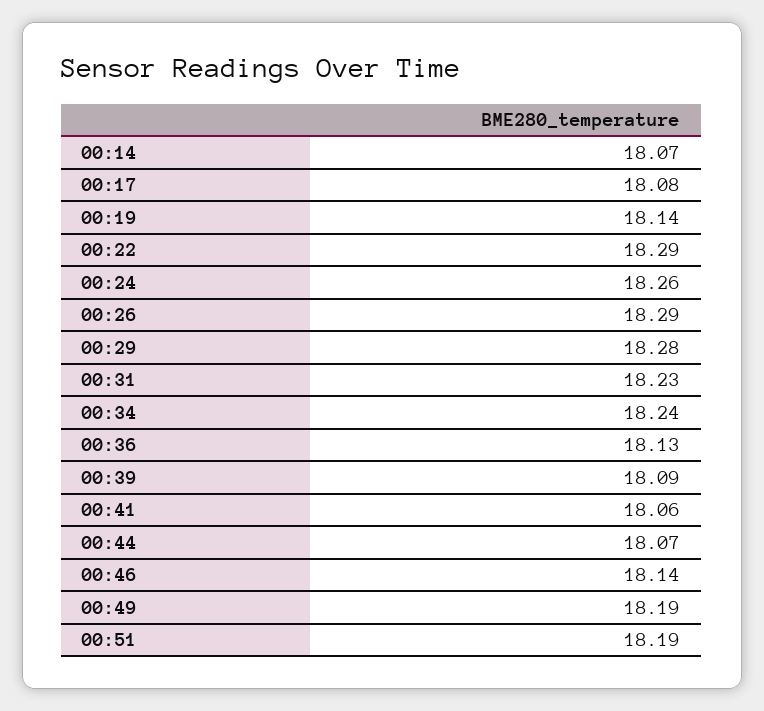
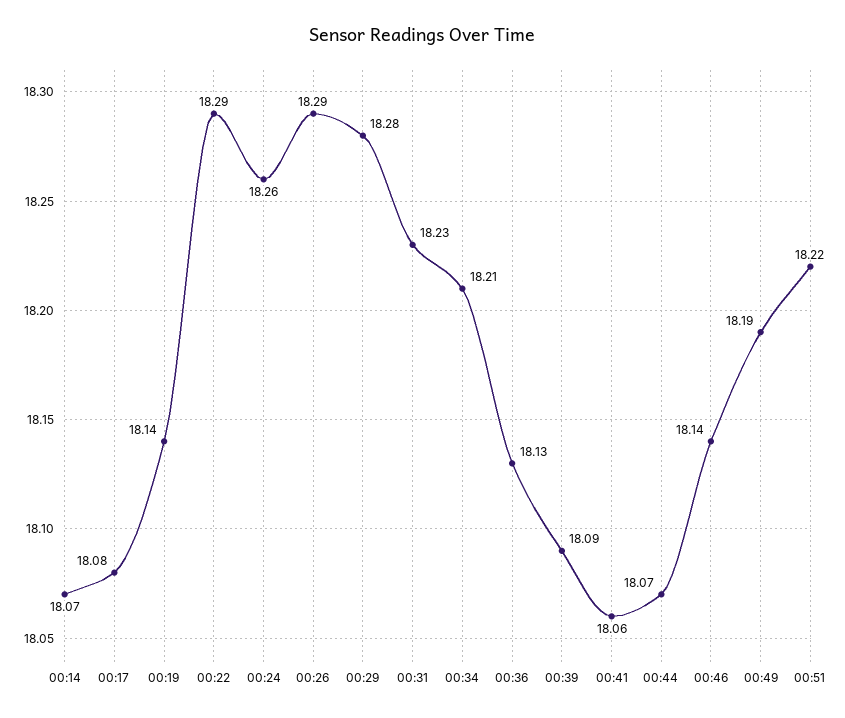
  {
    "00:14": 18.07,
    "00:17": 18.08,
    "00:19": 18.14,
    "00:22": 18.29,
    "00:24": 18.26,
    "00:26": 18.29,
    "00:29": 18.28,
    "00:31": 18.23,
-   "00:34": 18.24,
+   "00:34": 18.21,
    "00:36": 18.13,
    "00:39": 18.09,
    "00:41": 18.06,
    "00:44": 18.07,
    "00:46": 18.14,
    "00:49": 18.19,
-   "00:51": 18.19
+   "00:51": 18.22
  }

